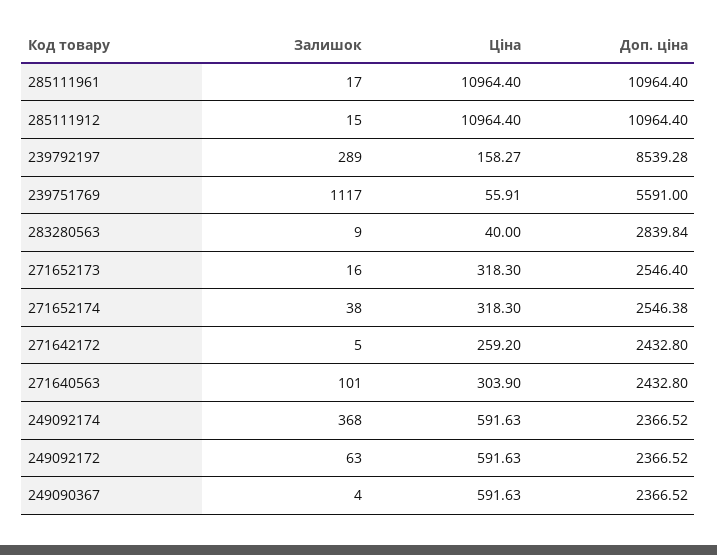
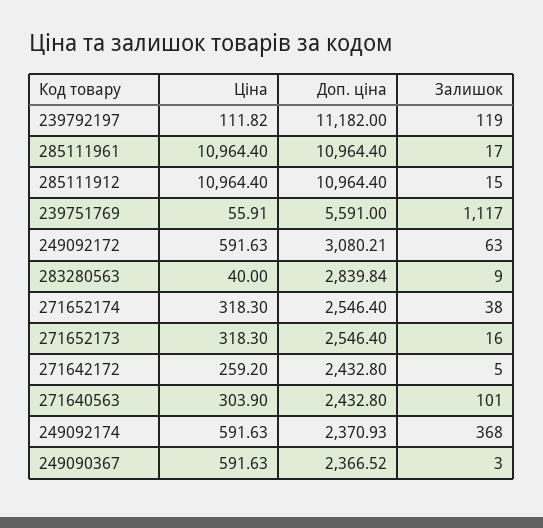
  {
    "Залишок": {
      "285111961": 17,
      "285111912": 15,
-     "239792197": 289,
+     "239792197": 119,
      "239751769": 1117,
      "283280563": 9,
      "271652173": 16,
      "271652174": 38,
      "271642172": 5,
      "271640563": 101,
      "249092174": 368,
      "249092172": 63,
-     "249090367": 4
+     "249090367": 3
    },
    "Ціна": {
      "285111961": 10964.4,
      "285111912": 10964.4,
-     "239792197": 158.27,
+     "239792197": 111.82,
      "239751769": 55.91,
      "283280563": 40,
      "271652173": 318.3,
      "271652174": 318.3,
      "271642172": 259.2,
      "271640563": 303.9,
      "249092174": 591.63,
      "249092172": 591.63,
      "249090367": 591.63
    },
    "Доп. ціна": {
      "285111961": 10964.4,
      "285111912": 10964.4,
-     "239792197": 8539.28,
+     "239792197": 11182,
      "239751769": 5591,
      "283280563": 2839.84,
      "271652173": 2546.4,
-     "271652174": 2546.38,
+     "271652174": 2546.4,
      "271642172": 2432.8,
      "271640563": 2432.8,
-     "249092174": 2366.52,
+     "249092174": 2370.93,
-     "249092172": 2366.52,
+     "249092172": 3080.21,
      "249090367": 2366.52
    }
  }

